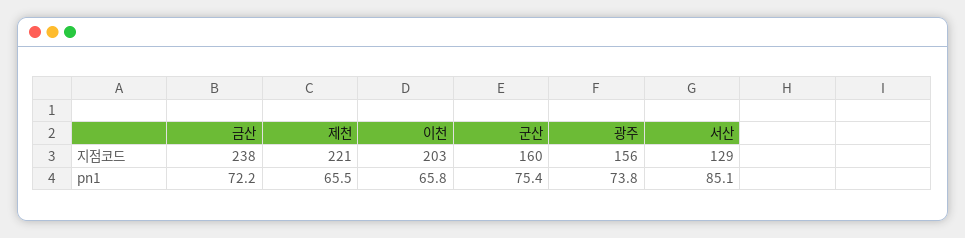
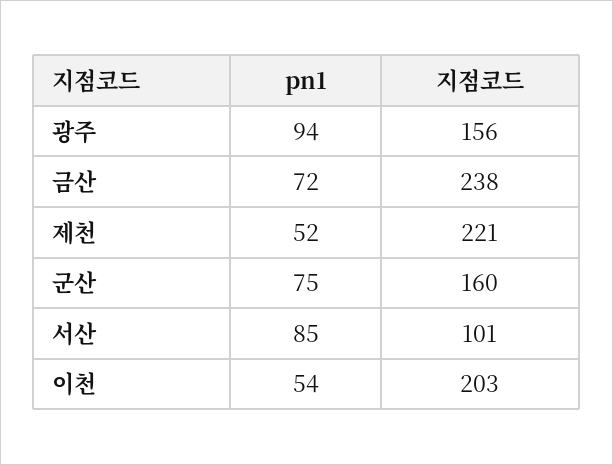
  {
    "금산": {
      "지점코드": 238,
      "pn1": 72.2
    },
    "제천": {
      "지점코드": 221,
-     "pn1": 65.5
+     "pn1": 52
    },
    "이천": {
      "지점코드": 203,
-     "pn1": 65.8
+     "pn1": 54
    },
    "군산": {
      "지점코드": 160,
      "pn1": 75.4
    },
    "광주": {
      "지점코드": 156,
-     "pn1": 73.8
+     "pn1": 94
    },
    "서산": {
-     "지점코드": 129,
+     "지점코드": 101,
      "pn1": 85.1
    }
  }

